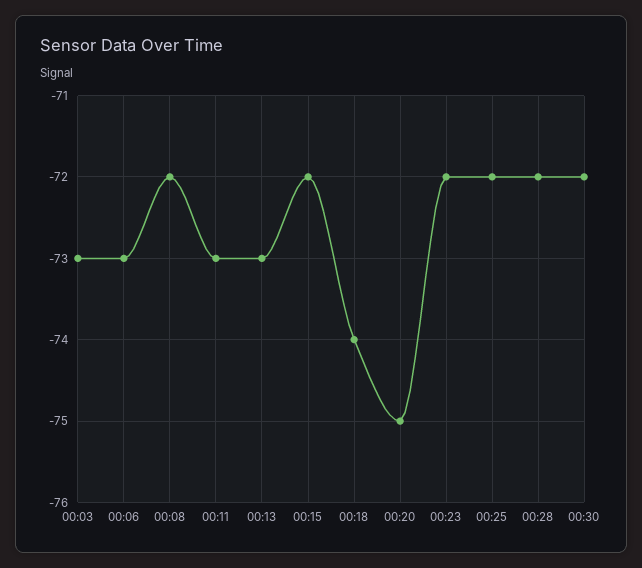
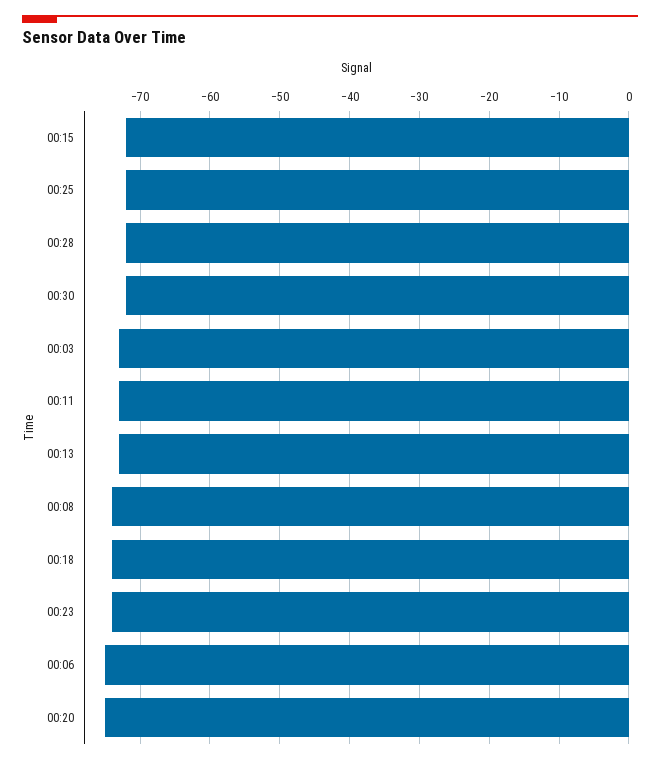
  {
    "00:03": -73,
-   "00:06": -73,
+   "00:06": -75,
-   "00:08": -72,
+   "00:08": -74,
    "00:11": -73,
    "00:13": -73,
    "00:15": -72,
    "00:18": -74,
    "00:20": -75,
-   "00:23": -72,
+   "00:23": -74,
    "00:25": -72,
    "00:28": -72,
    "00:30": -72
  }

